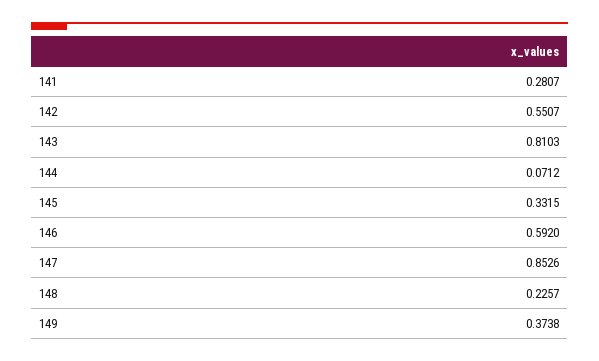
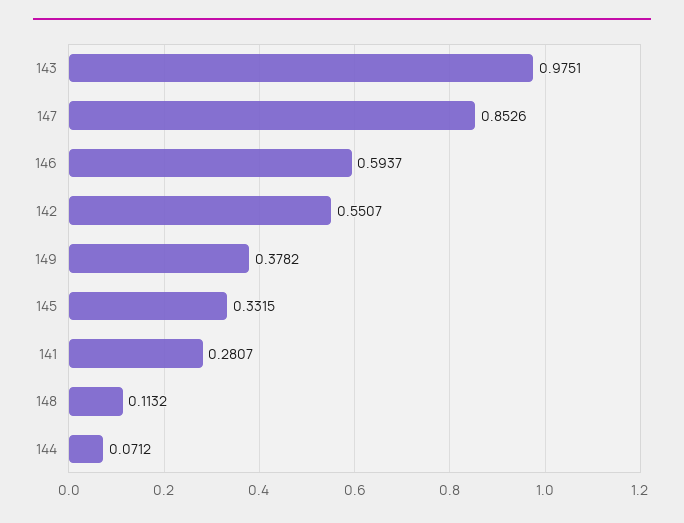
  {
    "141": 0.2807,
    "142": 0.5507,
-   "143": 0.8103,
+   "143": 0.9751,
    "144": 0.0712,
    "145": 0.3315,
-   "146": 0.592,
+   "146": 0.5937,
    "147": 0.8526,
-   "148": 0.2257,
+   "148": 0.1132,
-   "149": 0.3738
+   "149": 0.3782
  }

